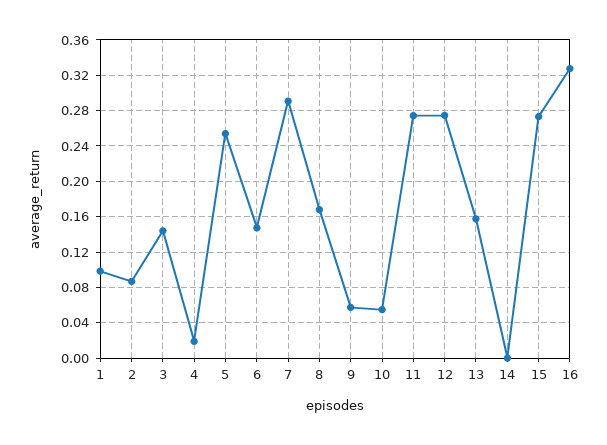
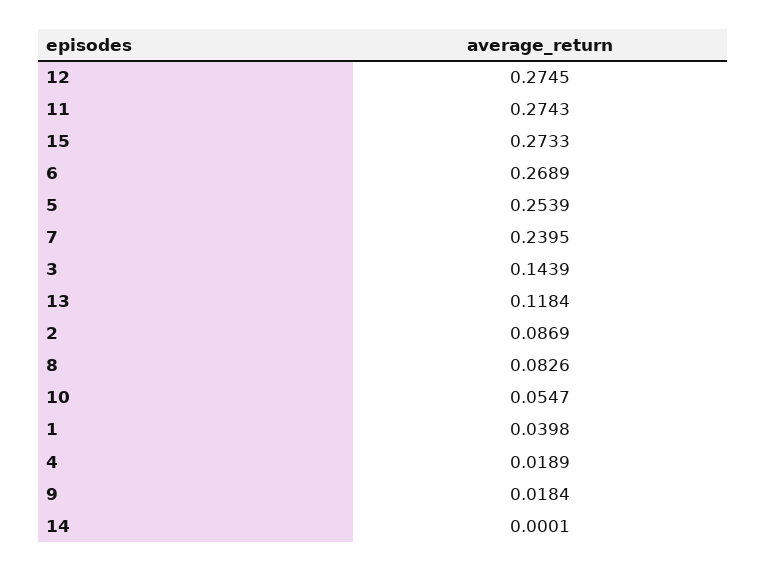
  {
-   "1": 0.1,
+   "1": 0.0398,
    "2": 0.0869,
    "3": 0.1439,
    "4": 0.0189,
    "5": 0.2539,
-   "6": 0.15,
+   "6": 0.2689,
-   "7": 0.29,
+   "7": 0.2395,
-   "8": 0.17,
+   "8": 0.0826,
-   "9": 0.06,
+   "9": 0.0184,
    "10": 0.0547,
    "11": 0.2743,
    "12": 0.2745,
-   "13": 0.16,
+   "13": 0.1184,
    "14": 0.0001,
-   "15": 0.2733,
+   "15": 0.2733
-   "16": 0.33
  }

